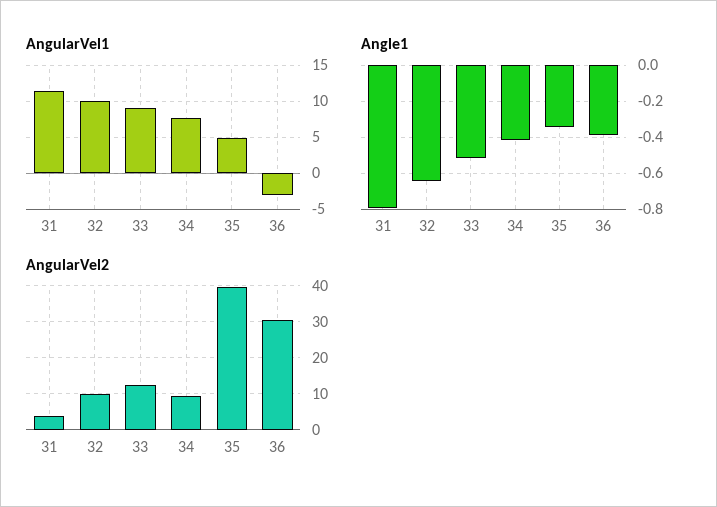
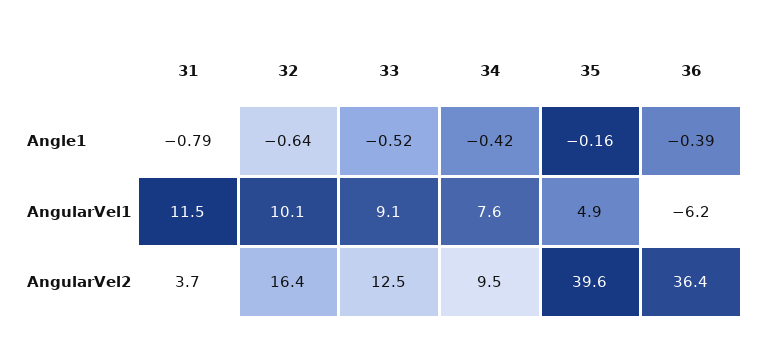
  {
    "AngularVel1": {
      "31": 11.5,
      "32": 10.1,
      "33": 9.1,
      "34": 7.6,
      "35": 4.9,
-     "36": -3
+     "36": -6.2
    },
    "Angle1": {
      "31": -0.79,
      "32": -0.64,
      "33": -0.52,
      "34": -0.42,
-     "35": -0.35,
+     "35": -0.16,
      "36": -0.39
    },
    "AngularVel2": {
      "31": 3.7,
-     "32": 10,
+     "32": 16.4,
      "33": 12.5,
      "34": 9.5,
      "35": 39.6,
-     "36": 30
+     "36": 36.4
    }
  }

